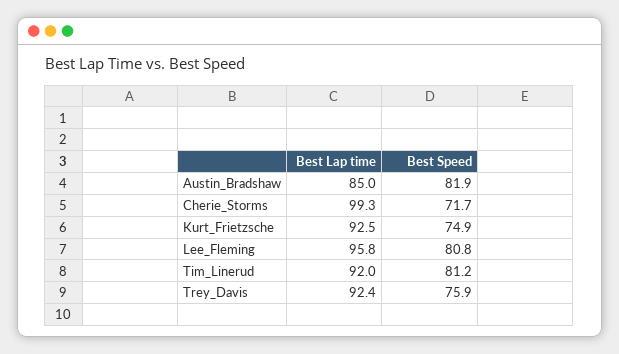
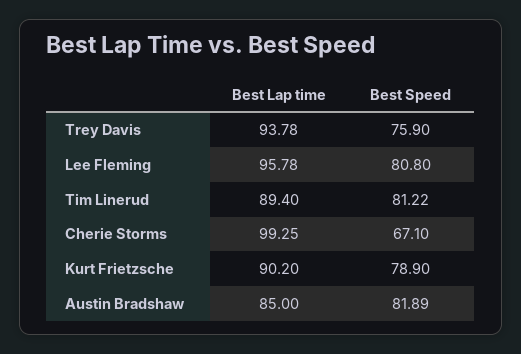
  {
    "Best Lap time": {
      "Austin_Bradshaw": 85,
      "Cherie_Storms": 99.25,
-     "Kurt_Frietzsche": 92.5,
+     "Kurt_Frietzsche": 90.2,
      "Lee_Fleming": 95.78,
-     "Tim_Linerud": 92,
+     "Tim_Linerud": 89.4,
-     "Trey_Davis": 92.4
+     "Trey_Davis": 93.78
    },
    "Best Speed": {
      "Austin_Bradshaw": 81.89,
-     "Cherie_Storms": 71.7,
+     "Cherie_Storms": 67.1,
-     "Kurt_Frietzsche": 74.9,
+     "Kurt_Frietzsche": 78.9,
      "Lee_Fleming": 80.8,
      "Tim_Linerud": 81.22,
      "Trey_Davis": 75.9
    }
  }

